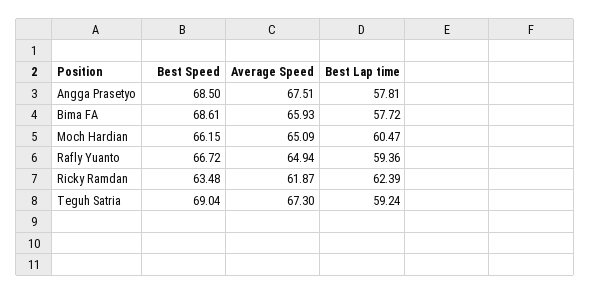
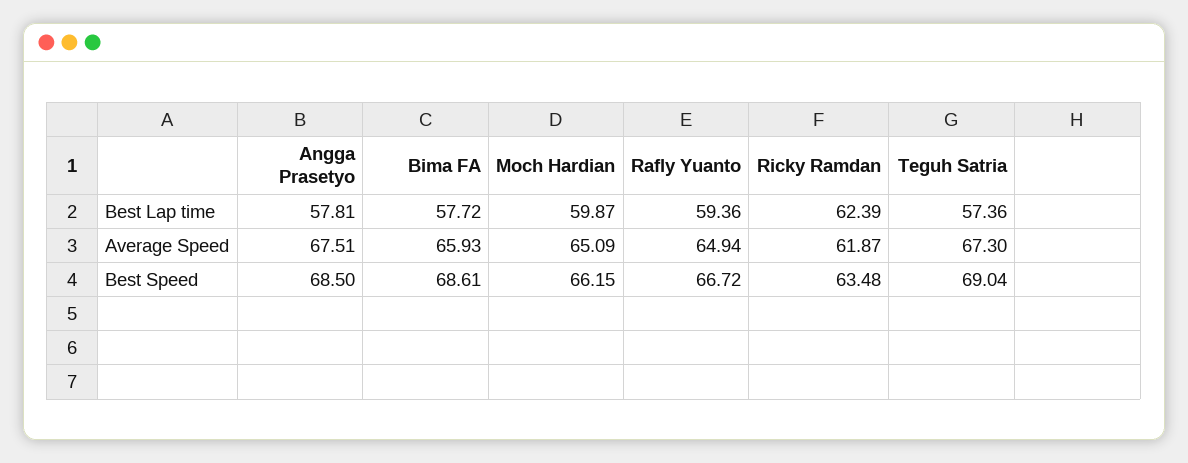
  {
    "Best Speed": {
      "Angga Prasetyo": 68.5,
      "Bima FA": 68.61,
      "Moch Hardian": 66.15,
      "Rafly Yuanto": 66.72,
      "Ricky Ramdan": 63.48,
      "Teguh Satria": 69.04
    },
    "Average Speed": {
      "Angga Prasetyo": 67.51,
      "Bima FA": 65.93,
      "Moch Hardian": 65.09,
      "Rafly Yuanto": 64.94,
      "Ricky Ramdan": 61.87,
      "Teguh Satria": 67.3
    },
    "Best Lap time": {
      "Angga Prasetyo": 57.81,
      "Bima FA": 57.72,
-     "Moch Hardian": 60.47,
+     "Moch Hardian": 59.87,
      "Rafly Yuanto": 59.36,
      "Ricky Ramdan": 62.39,
-     "Teguh Satria": 59.24
+     "Teguh Satria": 57.36
    }
  }

